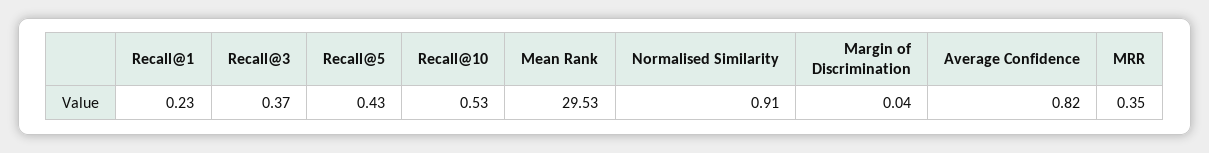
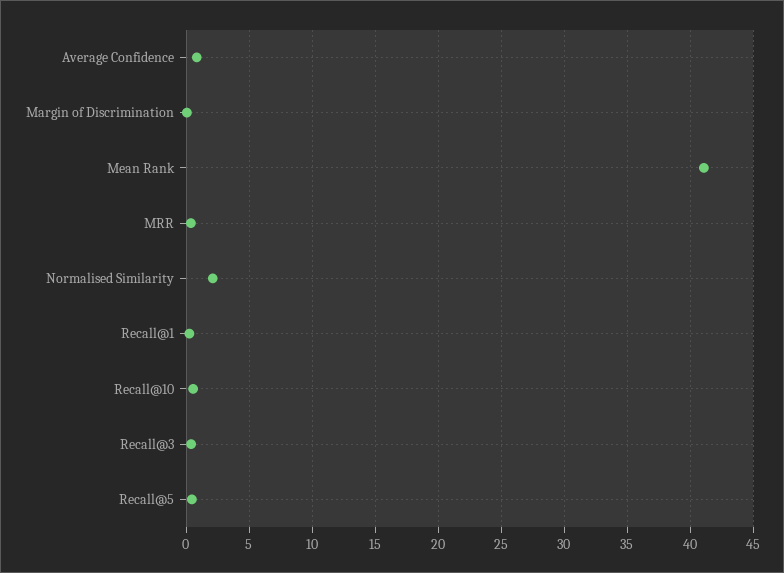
  {
    "Recall@1": 0.23,
    "Recall@3": 0.37,
    "Recall@5": 0.43,
    "Recall@10": 0.53,
-   "Mean Rank": 29.53,
+   "Mean Rank": 41,
-   "Normalised Similarity": 0.91,
+   "Normalised Similarity": 2,
    "Margin of Discrimination": 0.04,
    "Average Confidence": 0.82,
    "MRR": 0.35
  }

